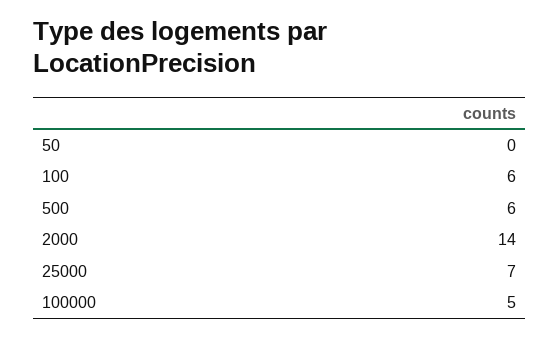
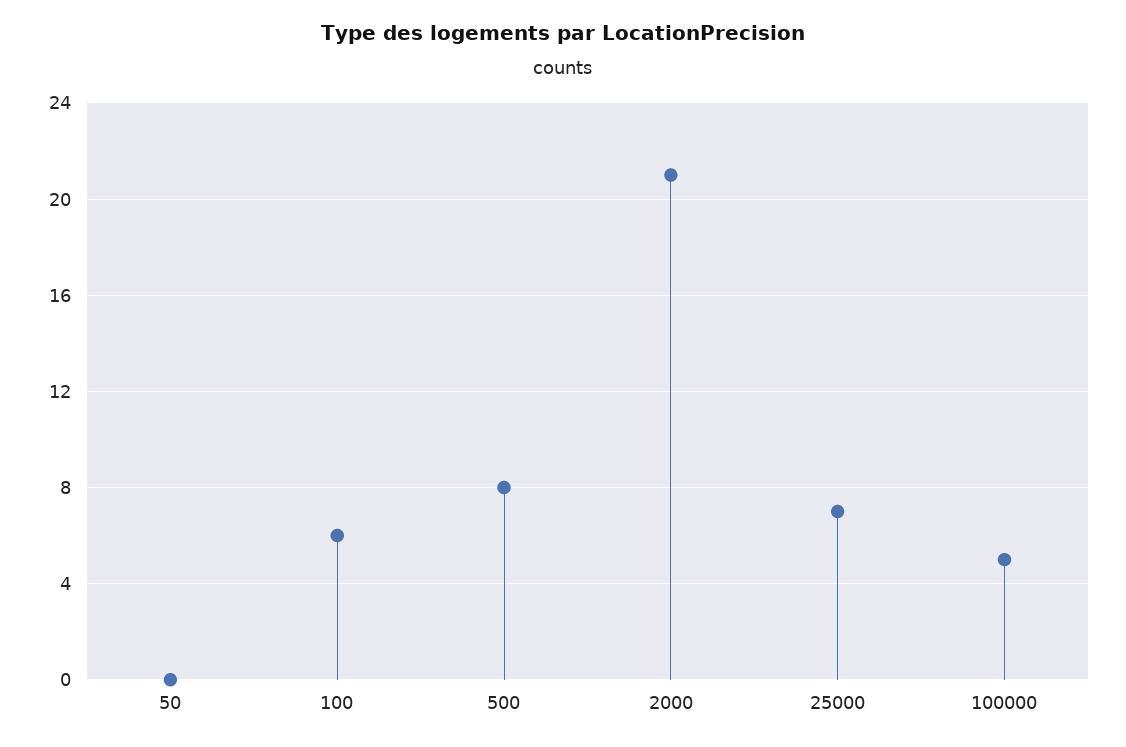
  {
    "50": 0,
    "100": 6,
-   "500": 6,
+   "500": 8,
-   "2000": 14,
+   "2000": 21,
    "25000": 7,
    "100000": 5
  }

